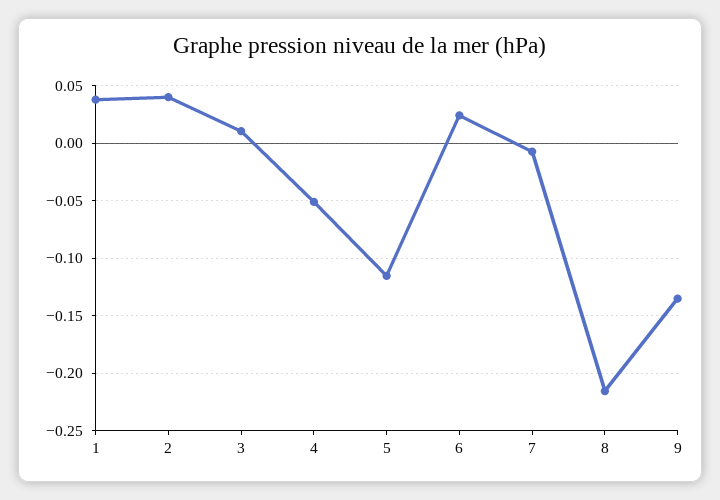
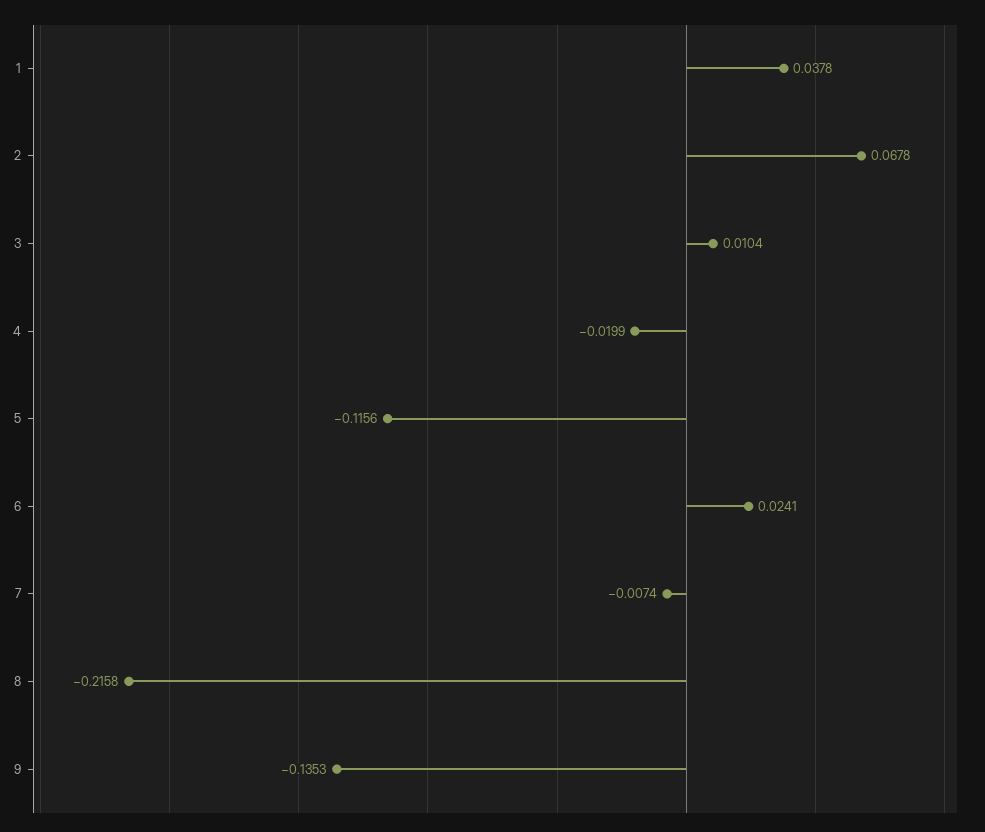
  {
    "1": 0.0378,
-   "2": 0.04,
+   "2": 0.0678,
    "3": 0.0104,
-   "4": -0.05,
+   "4": -0.0199,
    "5": -0.1156,
    "6": 0.0241,
    "7": -0.0074,
    "8": -0.2158,
    "9": -0.1353
  }

